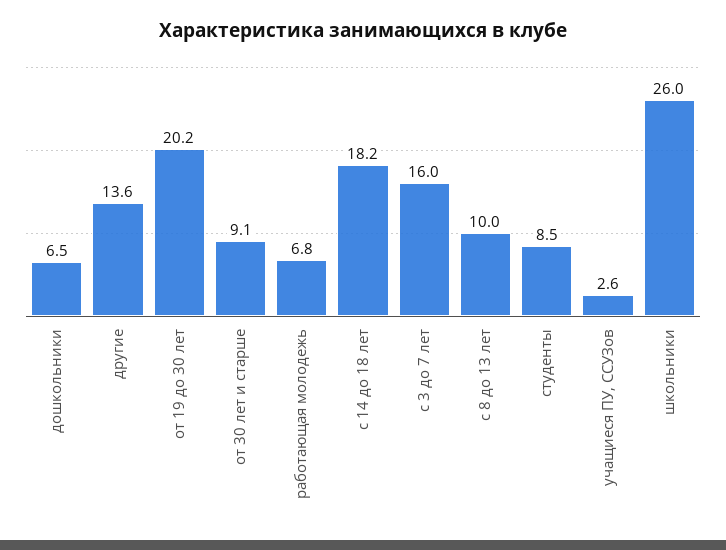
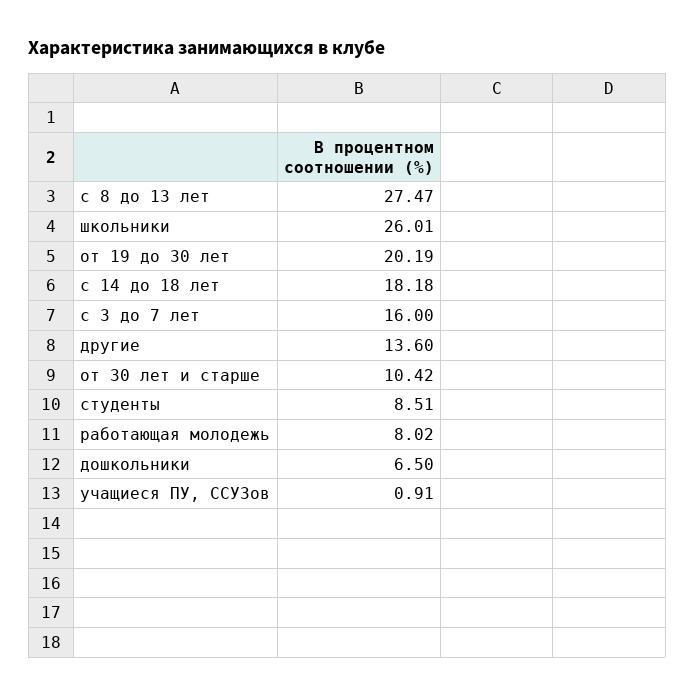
  {
    "дошкольники": 6.5,
    "другие": 13.6,
    "от 19 до 30 лет": 20.19,
-   "от 30 лет и старше": 9.1,
+   "от 30 лет и старше": 10.42,
-   "работающая молодежь": 6.8,
+   "работающая молодежь": 8.02,
    "с 14 до 18 лет": 18.18,
    "с 3 до 7 лет": 16,
-   "с 8 до 13 лет": 10,
+   "с 8 до 13 лет": 27.47,
    "студенты": 8.51,
-   "учащиеся ПУ, ССУЗов": 2.6,
+   "учащиеся ПУ, ССУЗов": 0.91,
    "школьники": 26.01
  }

